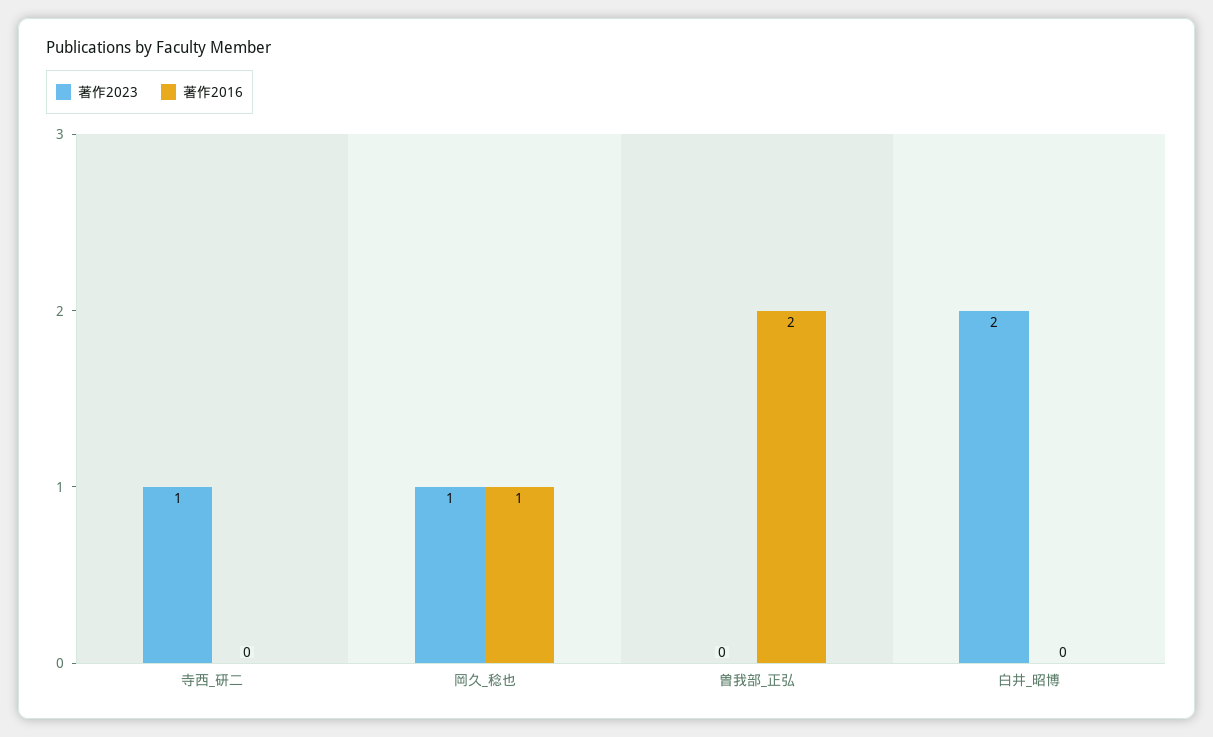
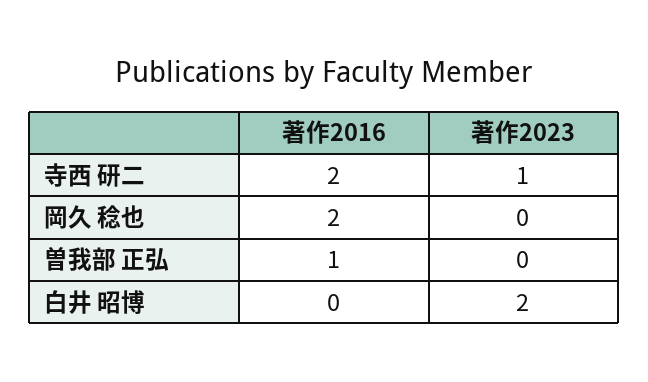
  {
    "著作2023": {
      "寺西_研二": 1,
-     "岡久_稔也": 1,
+     "岡久_稔也": 0,
      "曽我部_正弘": 0,
      "白井_昭博": 2
    },
    "著作2016": {
-     "寺西_研二": 0,
+     "寺西_研二": 2,
-     "岡久_稔也": 1,
+     "岡久_稔也": 2,
-     "曽我部_正弘": 2,
+     "曽我部_正弘": 1,
      "白井_昭博": 0
    }
  }

